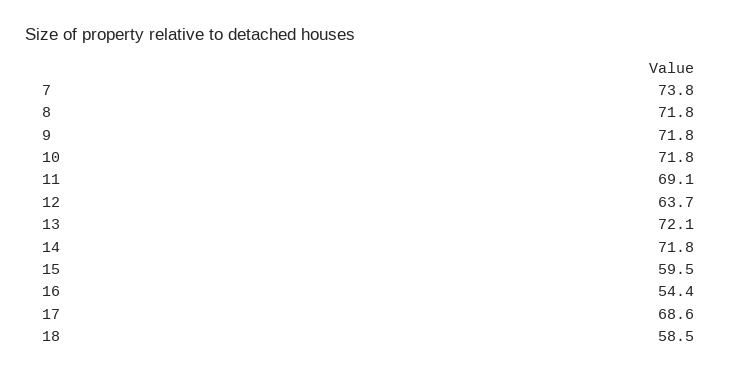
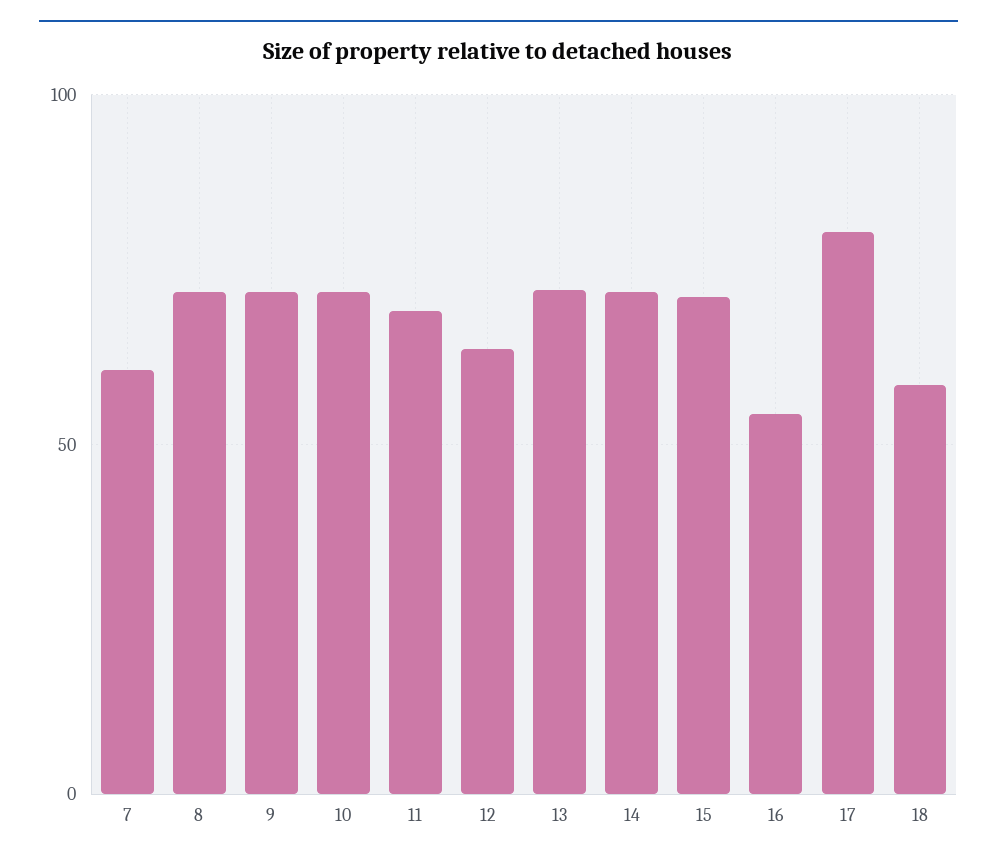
  {
-   "7": 73.8,
+   "7": 60,
    "8": 71.8,
    "9": 71.8,
    "10": 71.8,
    "11": 69.1,
    "12": 63.7,
    "13": 72.1,
    "14": 71.8,
-   "15": 59.5,
+   "15": 70,
    "16": 54.4,
-   "17": 68.6,
+   "17": 80,
    "18": 58.5
  }

